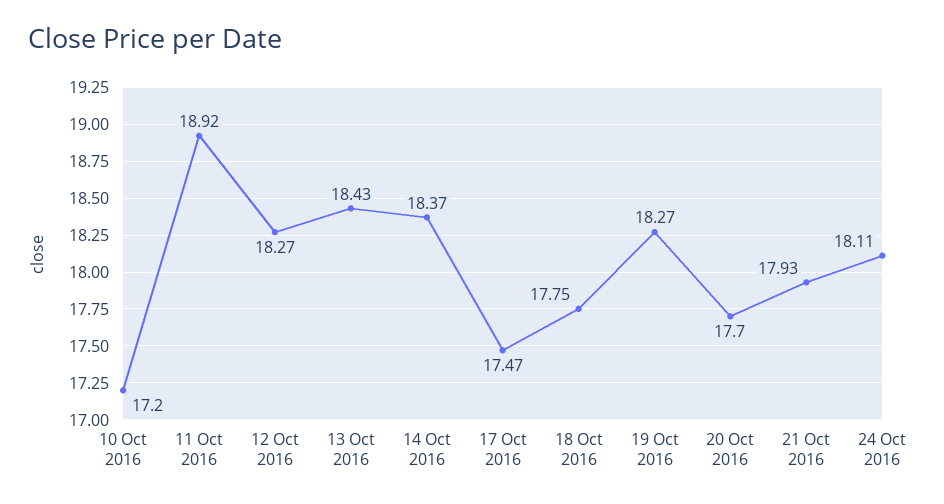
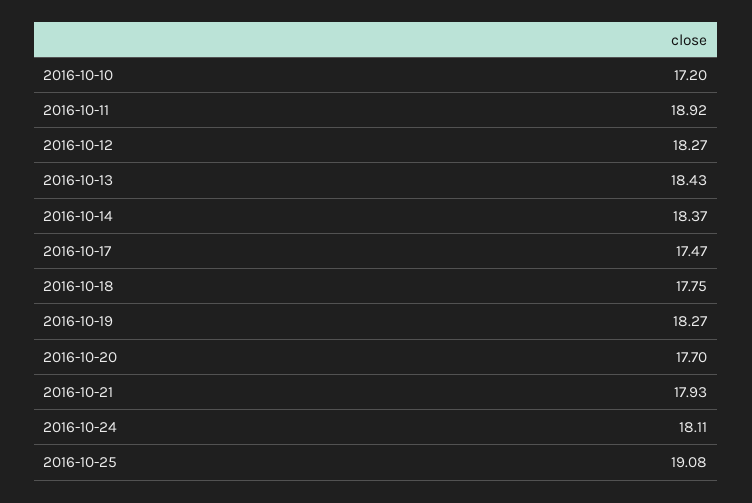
  {
    "10 Oct 2016": 17.2,
    "11 Oct 2016": 18.92,
    "12 Oct 2016": 18.27,
    "13 Oct 2016": 18.43,
    "14 Oct 2016": 18.37,
    "17 Oct 2016": 17.47,
    "18 Oct 2016": 17.75,
    "19 Oct 2016": 18.27,
    "20 Oct 2016": 17.7,
    "21 Oct 2016": 17.93,
-   "24 Oct 2016": 18.11
+   "24 Oct 2016": 18.11,
+   "2016-10-25": 19.08
  }

